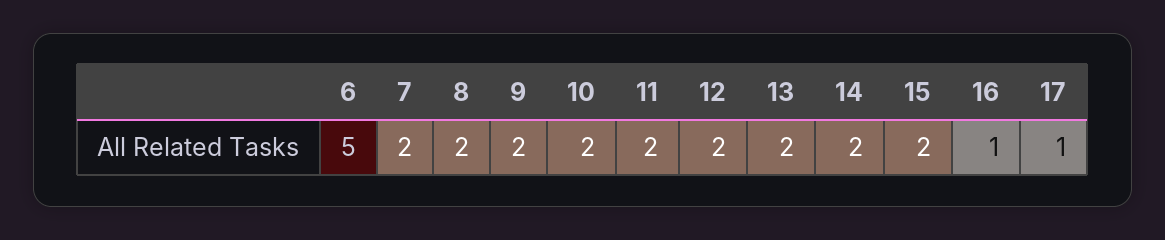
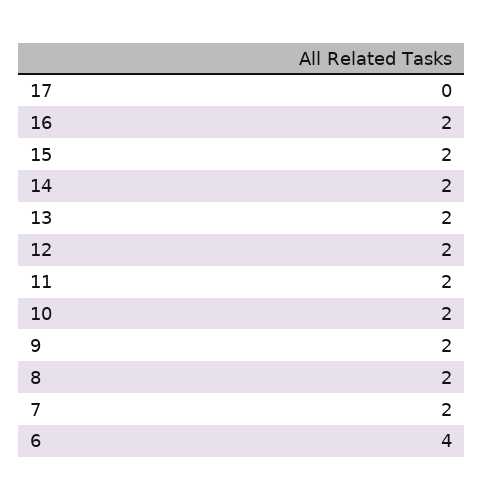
  {
-   "6": 5,
+   "6": 4,
    "7": 2,
    "8": 2,
    "9": 2,
    "10": 2,
    "11": 2,
    "12": 2,
    "13": 2,
    "14": 2,
    "15": 2,
-   "16": 1,
+   "16": 2,
-   "17": 1
+   "17": 0
  }

